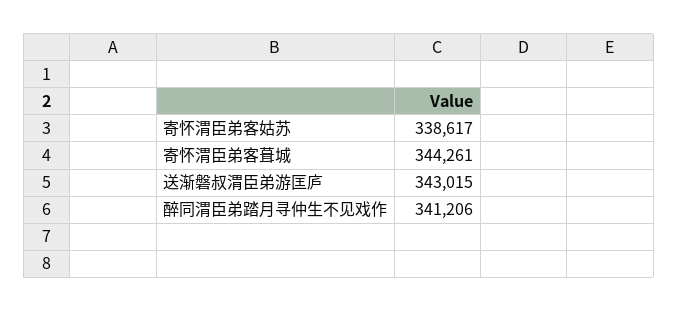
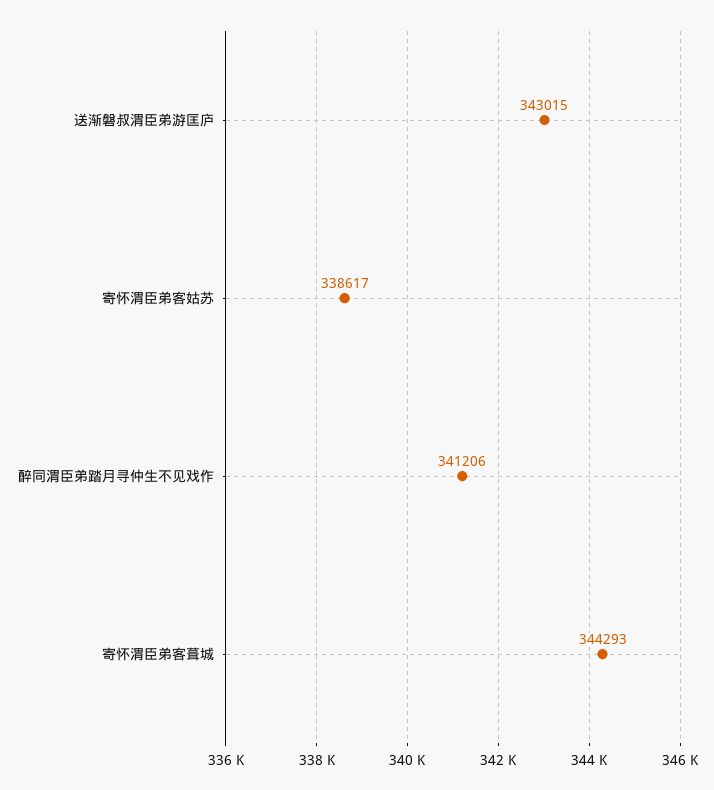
  {
    "寄怀渭臣弟客姑苏": 338617,
-   "寄怀渭臣弟客葺城": 344261,
+   "寄怀渭臣弟客葺城": 344293,
    "送渐磐叔渭臣弟游匡庐": 343015,
    "醉同渭臣弟踏月寻仲生不见戏作": 341206
  }

